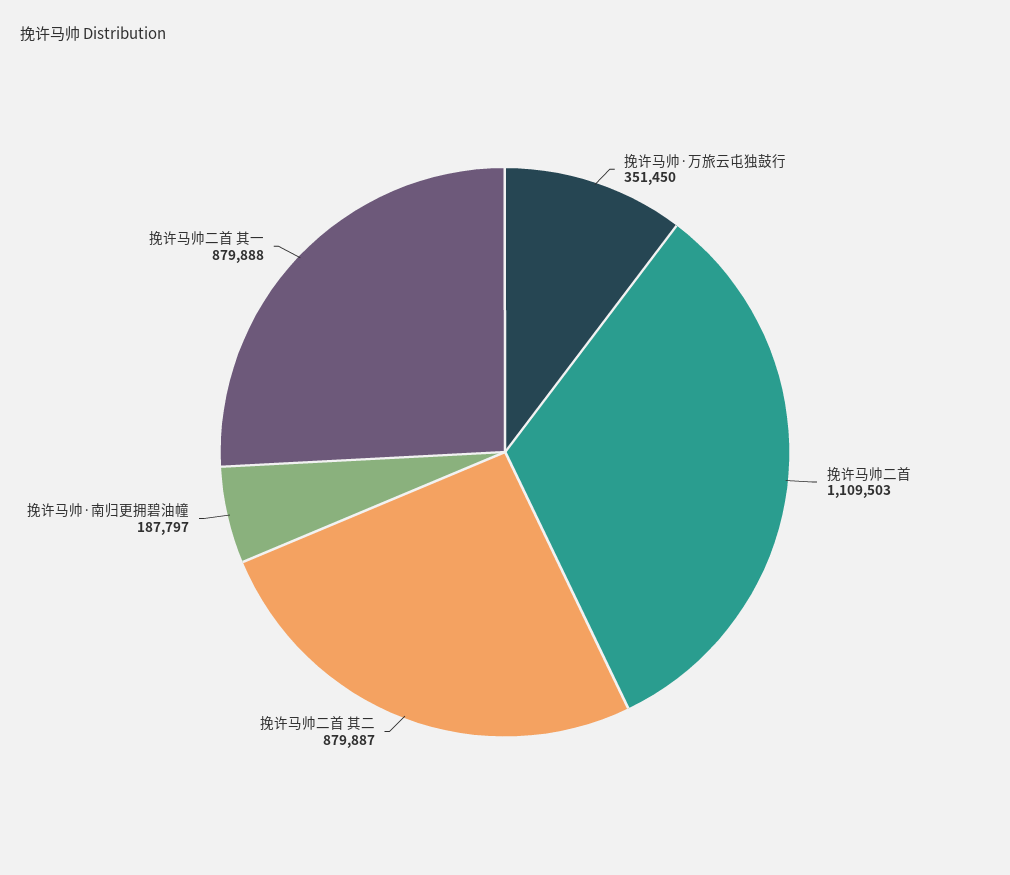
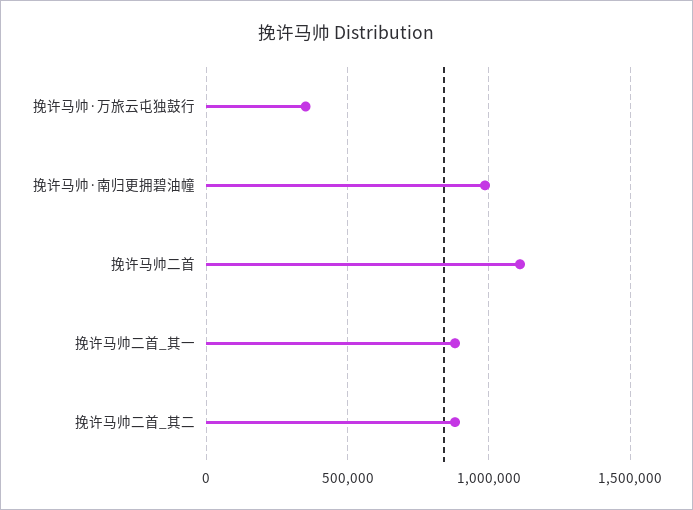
  {
    "挽许马帅·万旅云屯独鼓行": 351450,
    "挽许马帅二首": 1109503,
    "挽许马帅二首 其二": 879887,
-   "挽许马帅·南归更拥碧油幢": 187797,
+   "挽许马帅·南归更拥碧油幢": 1000000,
    "挽许马帅二首 其一": 879888
  }

